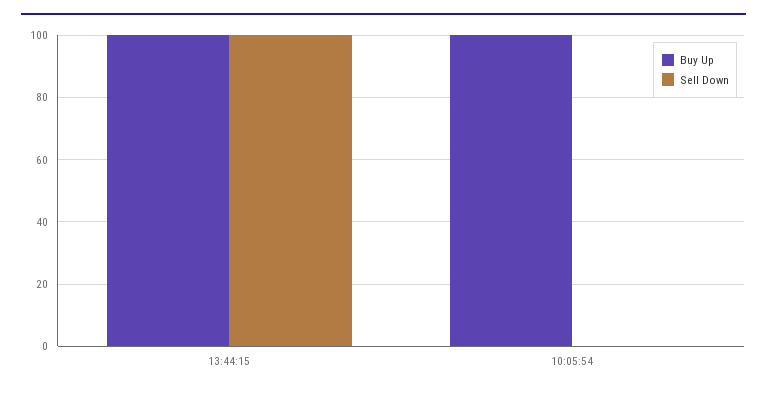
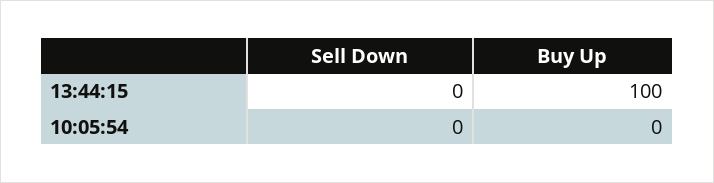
  {
    "Buy Up": {
      "13:44:15": 100,
-     "10:05:54": 100
+     "10:05:54": 0
    },
    "Sell Down": {
-     "13:44:15": 100,
+     "13:44:15": 0,
      "10:05:54": 0
    }
  }

